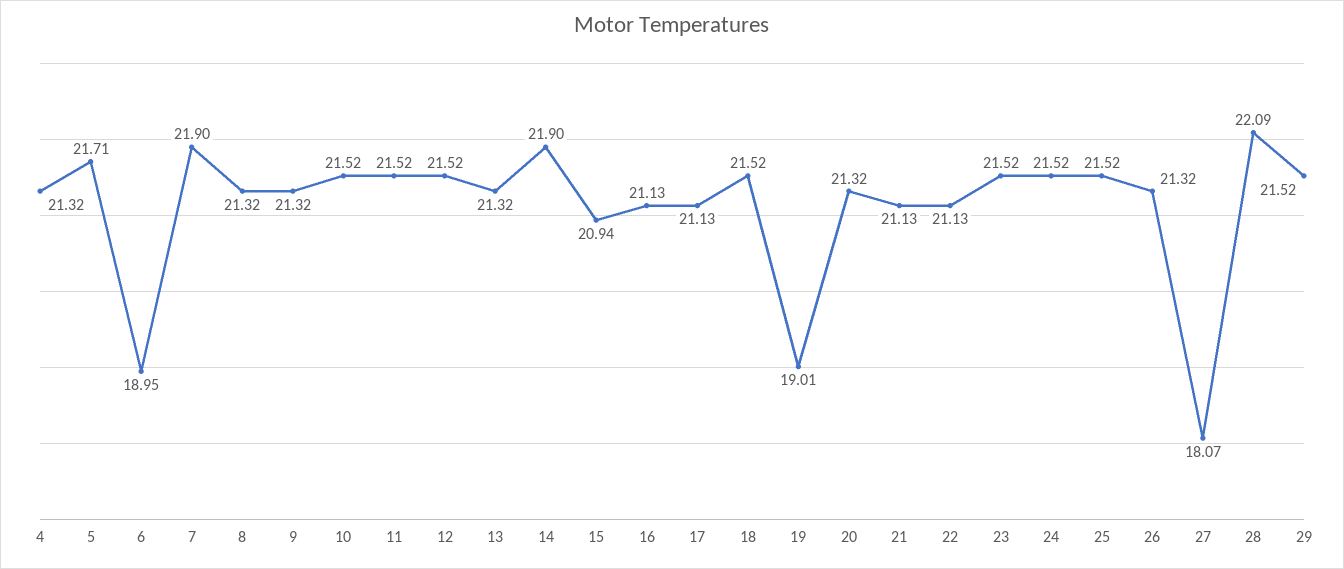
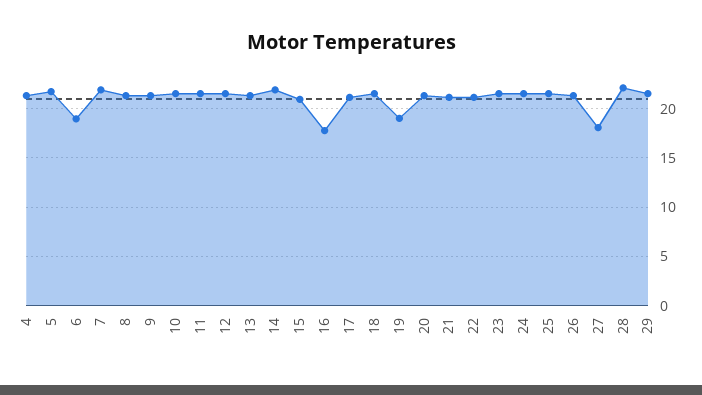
  {
    "4": 21.32,
    "5": 21.71,
    "6": 18.95,
    "7": 21.9,
    "8": 21.32,
    "9": 21.32,
    "10": 21.52,
    "11": 21.52,
    "12": 21.52,
    "13": 21.32,
    "14": 21.9,
    "15": 20.94,
-   "16": 21.13,
+   "16": 18,
    "17": 21.13,
    "18": 21.52,
    "19": 19.01,
    "20": 21.32,
    "21": 21.13,
    "22": 21.13,
    "23": 21.52,
    "24": 21.52,
    "25": 21.52,
    "26": 21.32,
    "27": 18.07,
    "28": 22.09,
    "29": 21.52
  }

